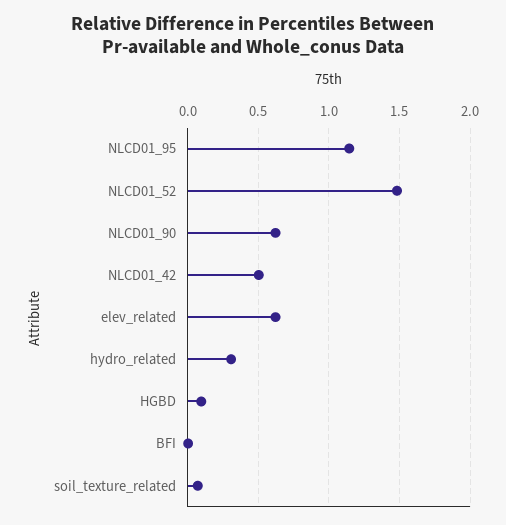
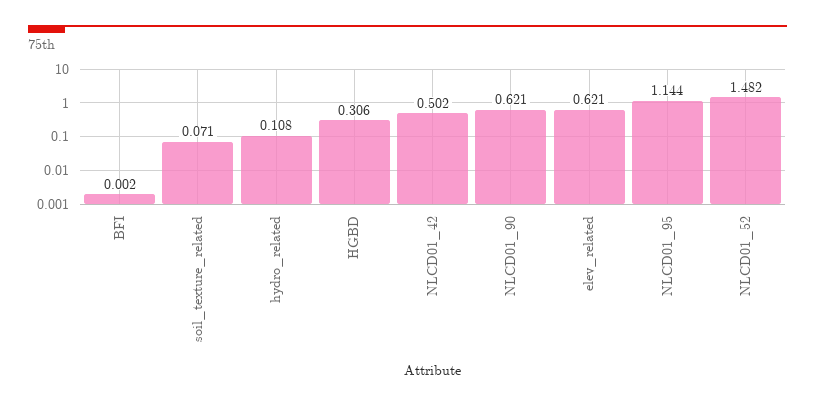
  {
    "NLCD01_95": 1.144,
    "NLCD01_52": 1.482,
    "NLCD01_90": 0.621,
    "NLCD01_42": 0.502,
    "elev_related": 0.621,
-   "hydro_related": 0.3,
+   "hydro_related": 0.108,
-   "HGBD": 0.1,
+   "HGBD": 0.306,
    "BFI": 0.002,
    "soil_texture_related": 0.071
  }

